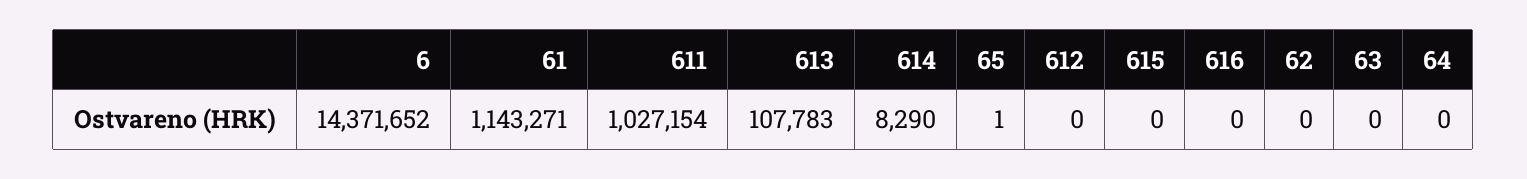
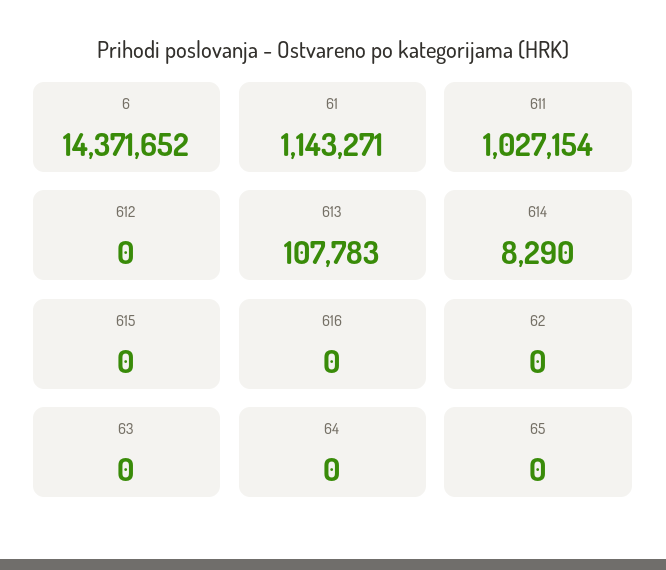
  {
    "6": 14371652,
    "61": 1143271,
    "611": 1027154,
    "613": 107783,
    "614": 8290,
-   "65": 1,
+   "65": 0,
    "612": 0,
    "615": 0,
    "616": 0,
    "62": 0,
    "63": 0,
    "64": 0
  }

